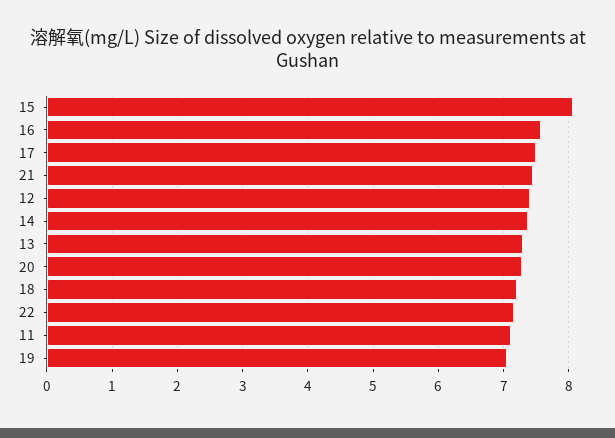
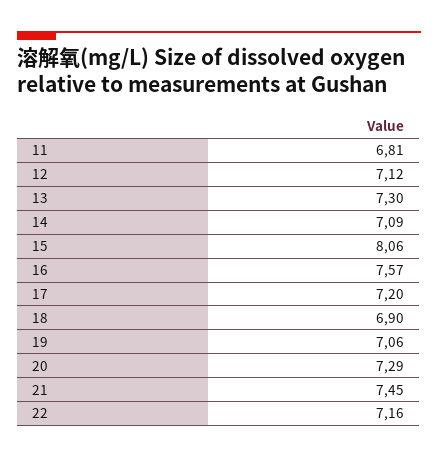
  {
    "15": 8.06,
    "16": 7.57,
-   "17": 7.5,
+   "17": 7.2,
    "21": 7.45,
-   "12": 7.4,
+   "12": 7.12,
-   "14": 7.4,
+   "14": 7.09,
    "13": 7.3,
    "20": 7.29,
-   "18": 7.2,
+   "18": 6.9,
    "22": 7.16,
-   "11": 7.1,
+   "11": 6.81,
    "19": 7.06
  }

